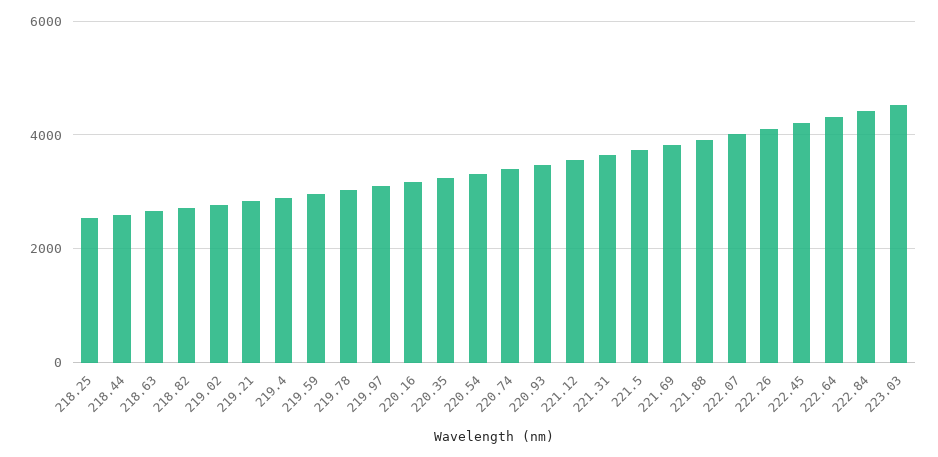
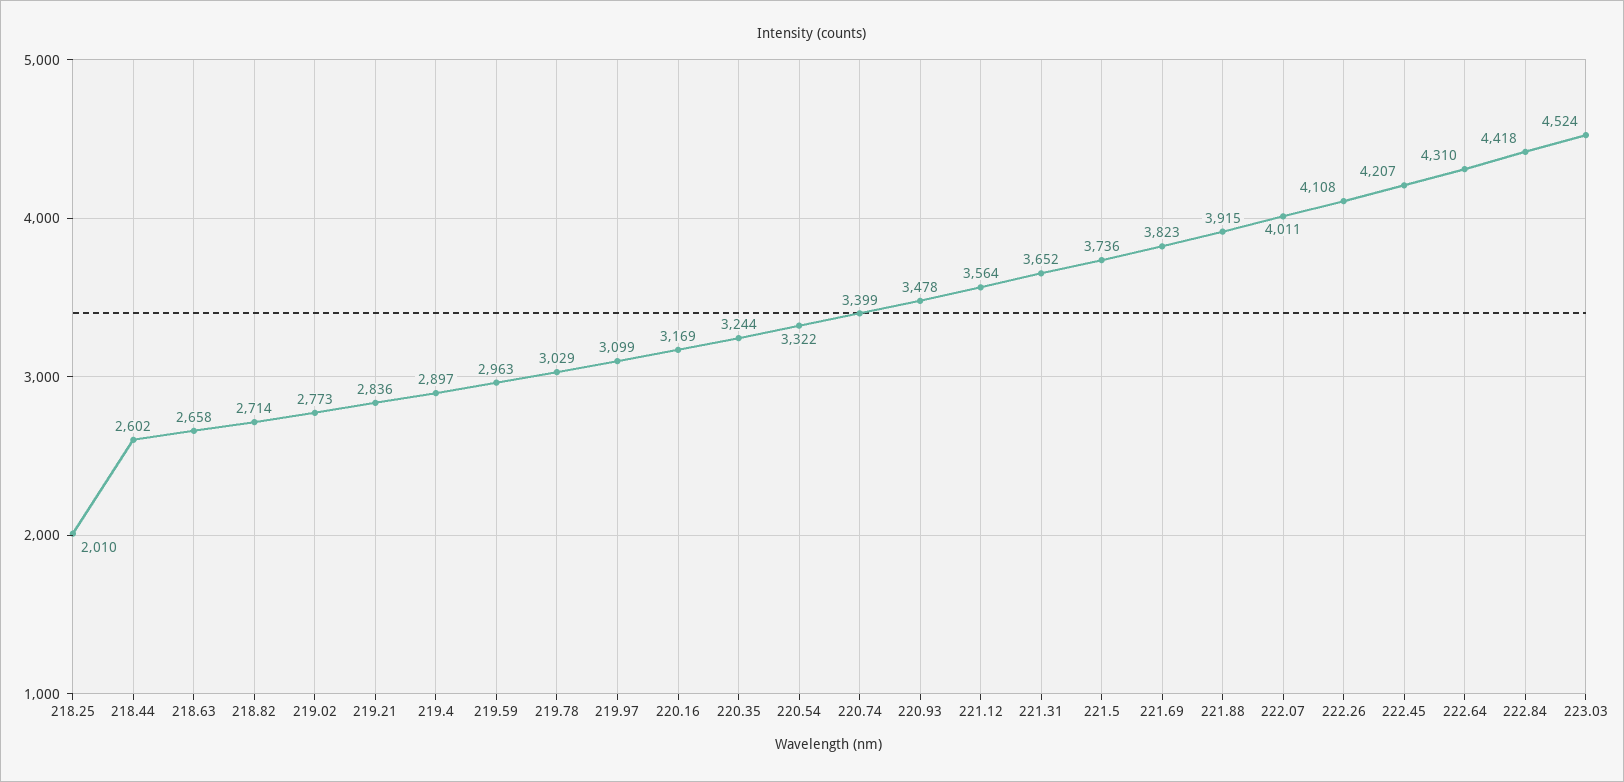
  {
-   "218.25": 2600,
+   "218.25": 2010,
    "218.44": 2602,
    "218.63": 2658,
    "218.82": 2714,
    "219.02": 2773,
    "219.21": 2836,
    "219.4": 2897,
    "219.59": 2963,
    "219.78": 3029,
    "219.97": 3099,
    "220.16": 3169,
    "220.35": 3244,
    "220.54": 3322,
    "220.74": 3399,
    "220.93": 3478,
    "221.12": 3564,
    "221.31": 3652,
    "221.5": 3736,
    "221.69": 3823,
    "221.88": 3915,
    "222.07": 4011,
    "222.26": 4108,
    "222.45": 4207,
    "222.64": 4310,
    "222.84": 4418,
    "223.03": 4524
  }

